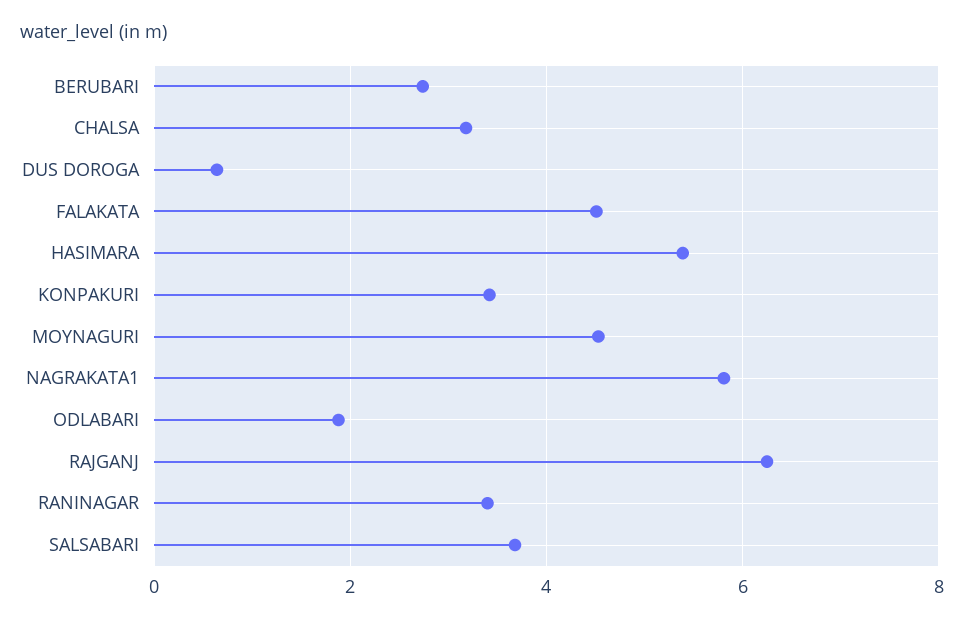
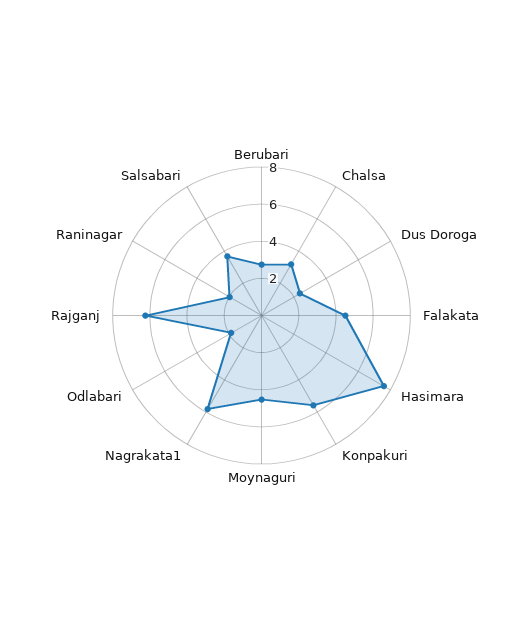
  {
    "BERUBARI": 2.8,
    "CHALSA": 3.2,
-   "DUS DOROGA": 0.6,
+   "DUS DOROGA": 2.5,
    "FALAKATA": 4.6,
-   "HASIMARA": 5.4,
+   "HASIMARA": 7.5,
-   "KONPAKURI": 3.4,
+   "KONPAKURI": 5.5,
    "MOYNAGURI": 4.6,
    "NAGRAKATA1": 5.8,
    "ODLABARI": 1.8,
    "RAJGANJ": 6.2,
-   "RANINAGAR": 3.4,
+   "RANINAGAR": 2,
    "SALSABARI": 3.6
  }

